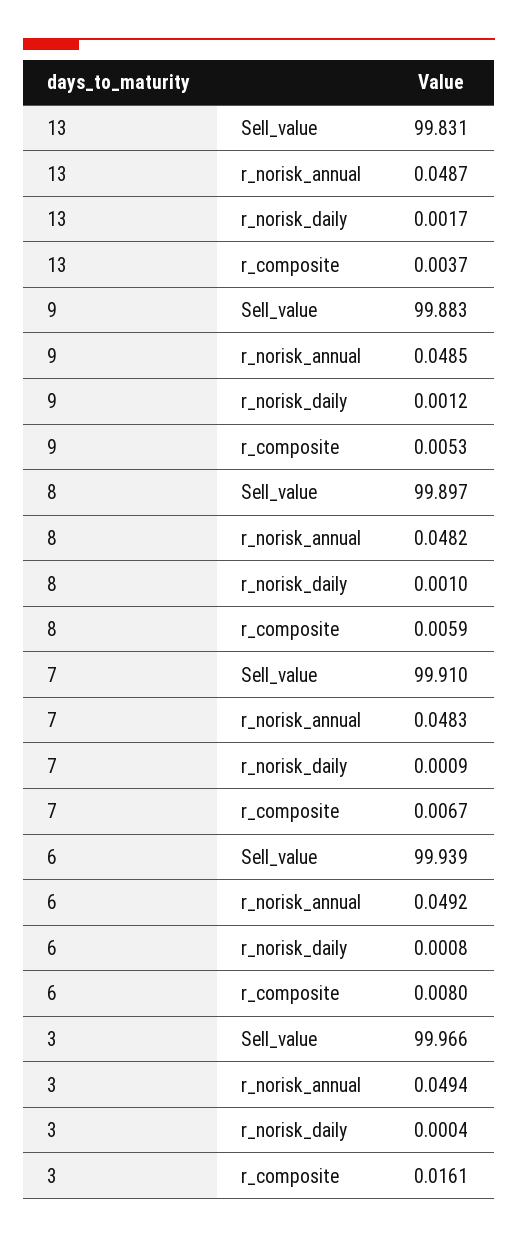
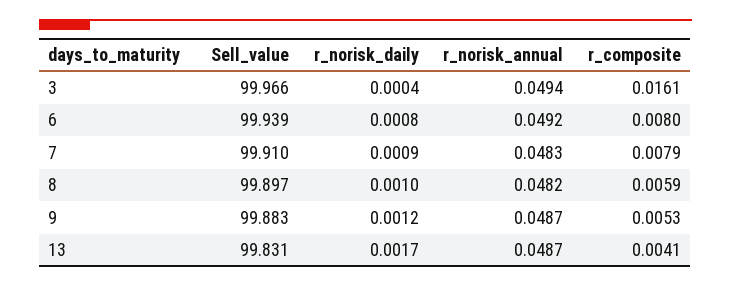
  {
    "13": {
      "Sell_value": 99.831,
      "r_norisk_annual": 0.0487,
      "r_norisk_daily": 0.0017,
-     "r_composite": 0.0037
+     "r_composite": 0.0041
    },
    "9": {
      "Sell_value": 99.883,
-     "r_norisk_annual": 0.0485,
+     "r_norisk_annual": 0.0487,
      "r_norisk_daily": 0.0012,
      "r_composite": 0.0053
    },
    "8": {
      "Sell_value": 99.897,
      "r_norisk_annual": 0.0482,
      "r_norisk_daily": 0.001,
      "r_composite": 0.0059
    },
    "7": {
      "Sell_value": 99.91,
      "r_norisk_annual": 0.0483,
      "r_norisk_daily": 0.0009,
-     "r_composite": 0.0067
+     "r_composite": 0.0079
    },
    "6": {
      "Sell_value": 99.939,
      "r_norisk_annual": 0.0492,
      "r_norisk_daily": 0.0008,
      "r_composite": 0.008
    },
    "3": {
      "Sell_value": 99.966,
      "r_norisk_annual": 0.0494,
      "r_norisk_daily": 0.0004,
      "r_composite": 0.0161
    }
  }

